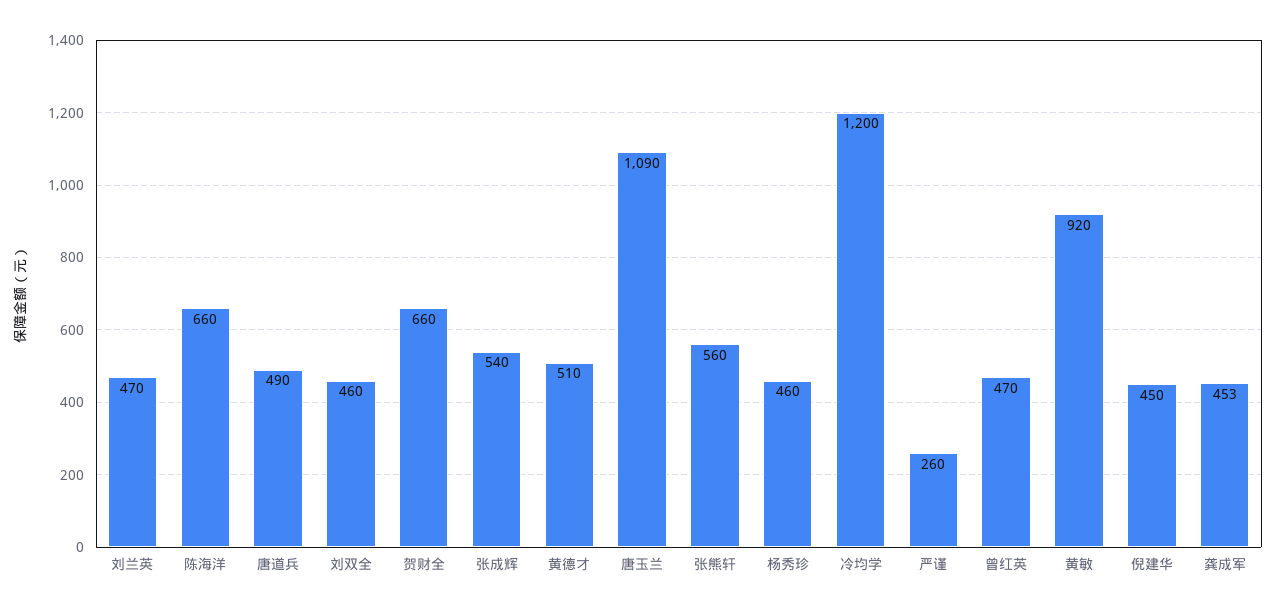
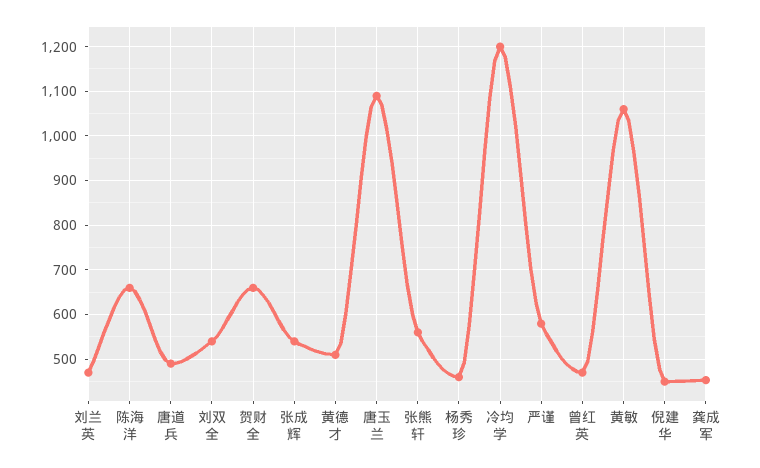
  {
    "刘兰英": 470,
    "陈海洋": 660,
    "唐道兵": 490,
-   "刘双全": 460,
+   "刘双全": 540,
    "贺财全": 660,
    "张成辉": 540,
    "黄德才": 510,
    "唐玉兰": 1090,
    "张熊轩": 560,
    "杨秀珍": 460,
    "冷均学": 1200,
-   "严谨": 260,
+   "严谨": 580,
    "曾红英": 470,
-   "黄敏": 920,
+   "黄敏": 1060,
    "倪建华": 450,
    "龚成军": 453
  }

